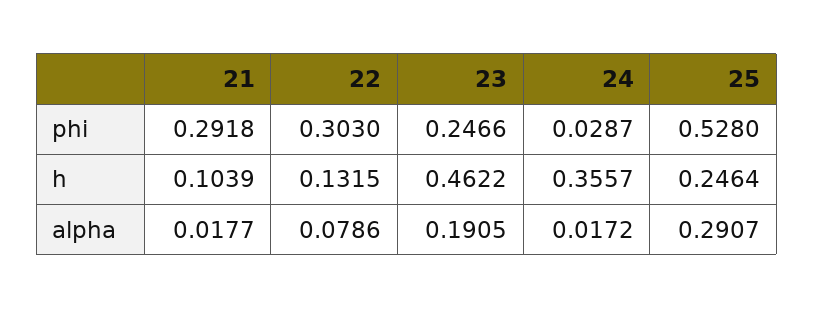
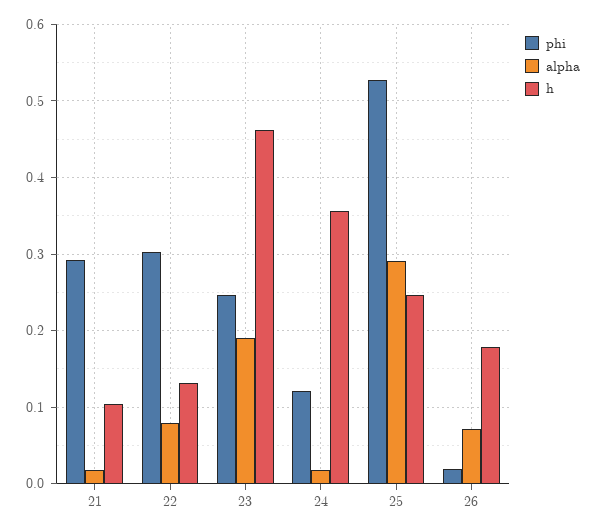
  {
    "phi": {
      "21": 0.2918,
      "22": 0.303,
      "23": 0.2466,
-     "24": 0.0287,
+     "24": 0.12,
-     "25": 0.528
+     "25": 0.528,
+     "26": 0.02
    },
    "h": {
      "21": 0.1039,
      "22": 0.1315,
      "23": 0.4622,
      "24": 0.3557,
-     "25": 0.2464
+     "25": 0.2464,
+     "26": 0.18
    },
    "alpha": {
      "21": 0.0177,
      "22": 0.0786,
      "23": 0.1905,
      "24": 0.0172,
-     "25": 0.2907
+     "25": 0.2907,
+     "26": 0.07
    }
  }

